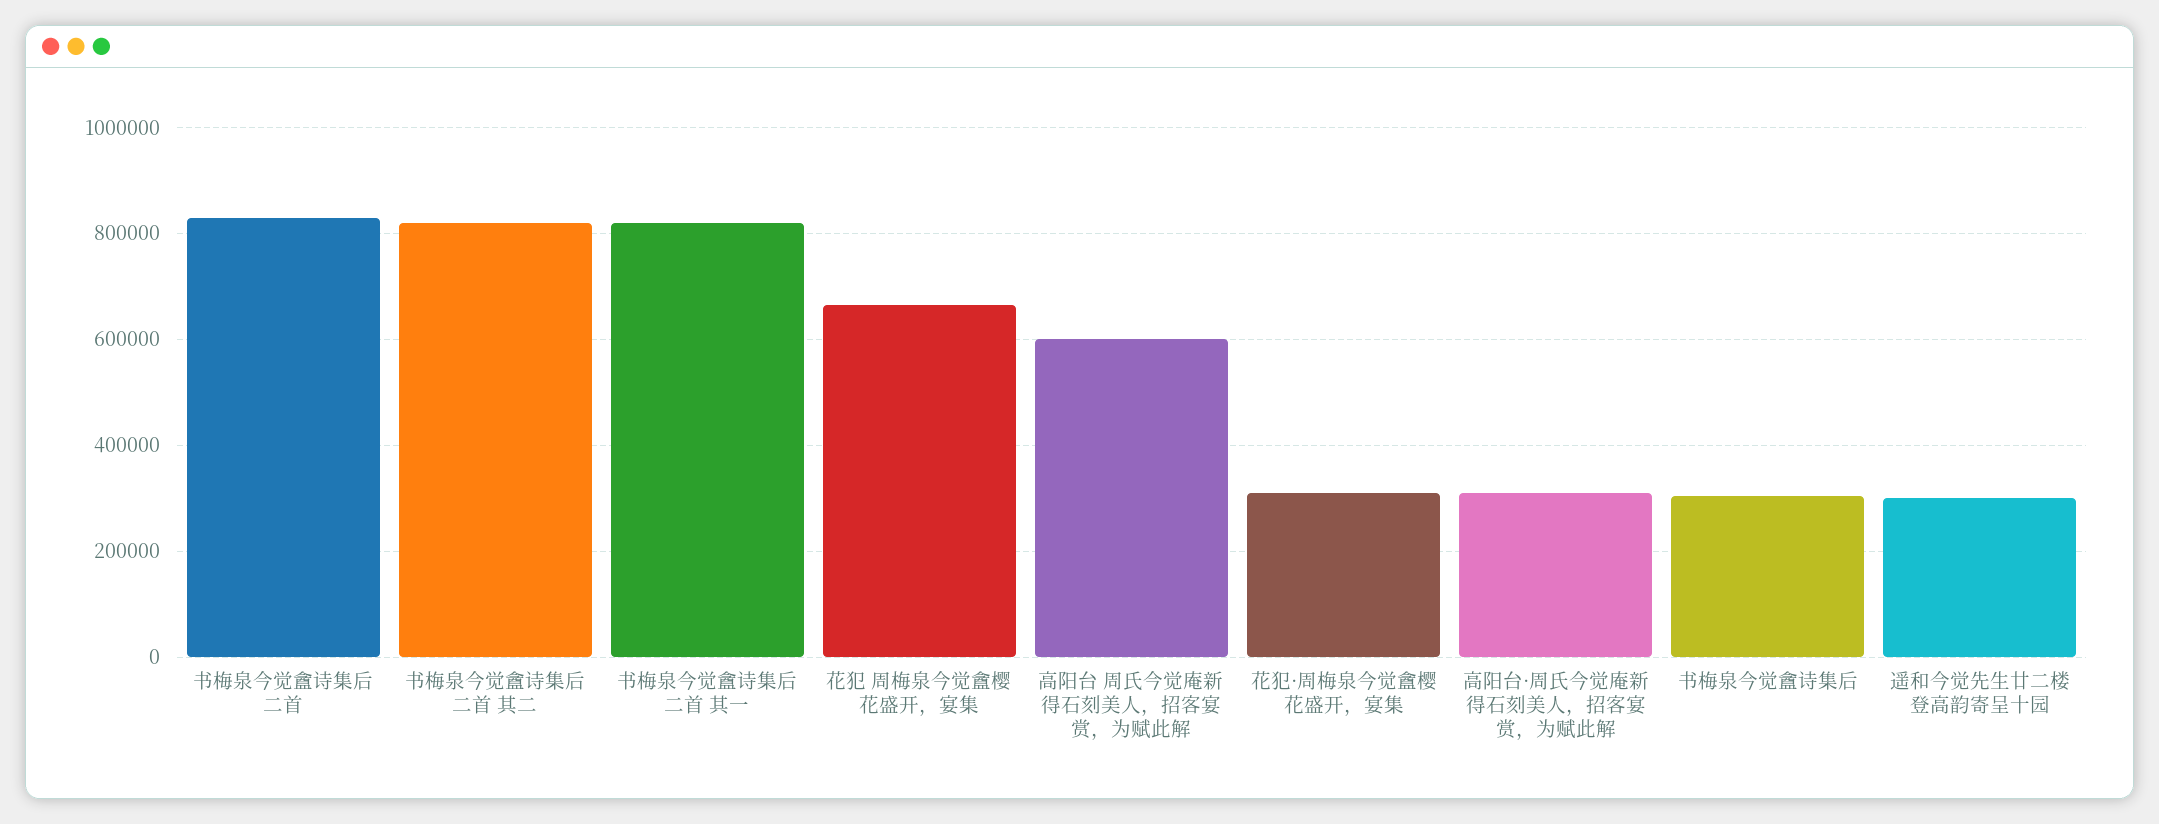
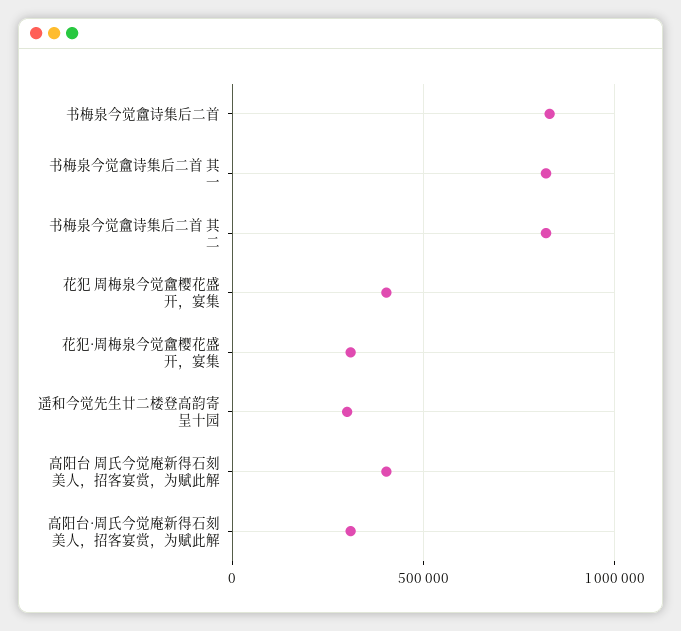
  {
    "书梅泉今觉盦诗集后二首": 820000,
    "书梅泉今觉盦诗集后二首 其二": 820000,
    "书梅泉今觉盦诗集后二首 其一": 820000,
-   "花犯 周梅泉今觉盦樱花盛开，宴集": 660000,
+   "花犯 周梅泉今觉盦樱花盛开，宴集": 400000,
-   "高阳台 周氏今觉庵新得石刻美人，招客宴赏，为赋此解": 600000,
+   "高阳台 周氏今觉庵新得石刻美人，招客宴赏，为赋此解": 400000,
    "花犯·周梅泉今觉盦樱花盛开，宴集": 300000,
    "高阳台·周氏今觉庵新得石刻美人，招客宴赏，为赋此解": 300000,
-   "书梅泉今觉盦诗集后": 300000,
    "遥和今觉先生廿二楼登高韵寄呈十园": 300000
  }

